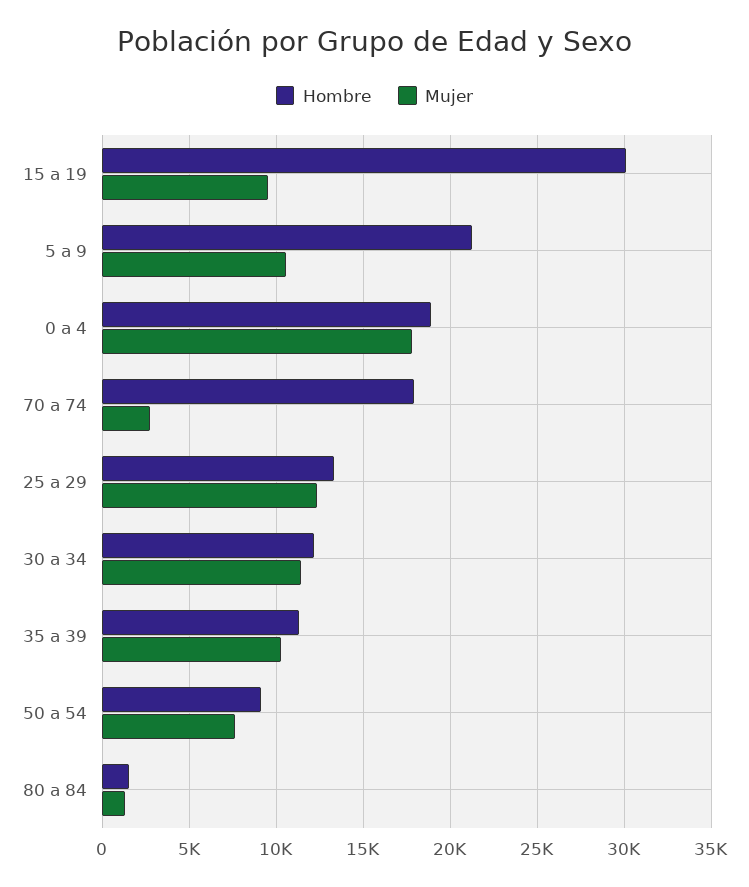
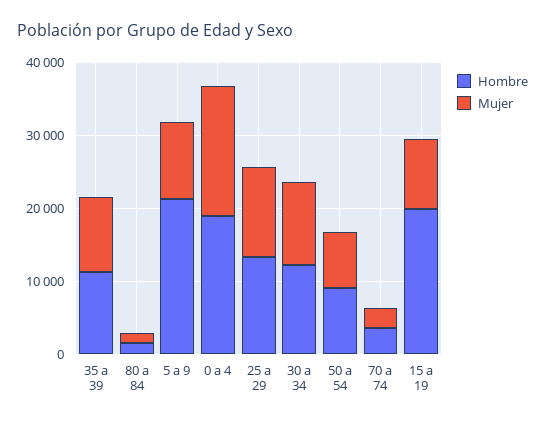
  {
    "Hombre": {
-     "15 a 19": 30000,
+     "15 a 19": 20000,
      "5 a 9": 21000,
      "0 a 4": 19000,
-     "70 a 74": 18000,
+     "70 a 74": 4000,
      "25 a 29": 13500,
      "30 a 34": 12000,
      "35 a 39": 11500,
      "50 a 54": 9000,
      "80 a 84": 1500
    },
    "Mujer": {
      "15 a 19": 9500,
      "5 a 9": 10500,
      "0 a 4": 18000,
      "70 a 74": 3000,
      "25 a 29": 12500,
      "30 a 34": 11500,
      "35 a 39": 10500,
      "50 a 54": 7500,
      "80 a 84": 1500
    }
  }

